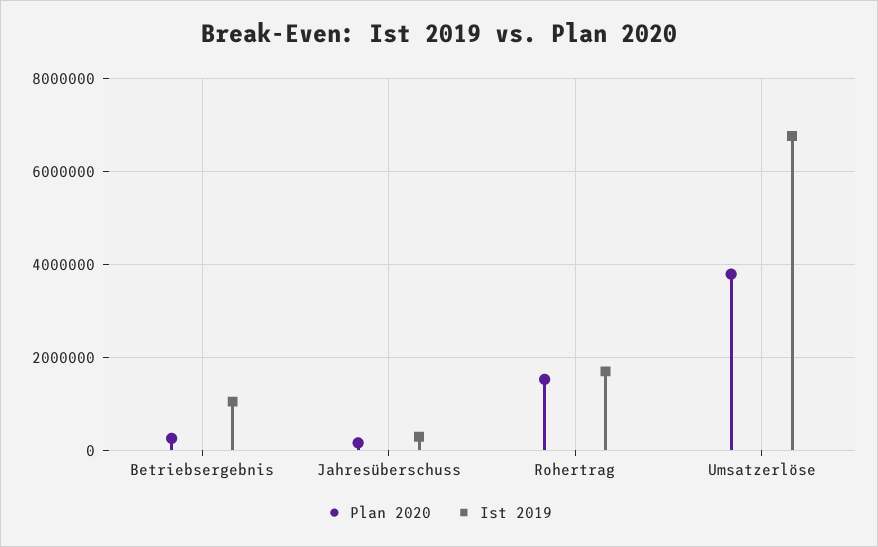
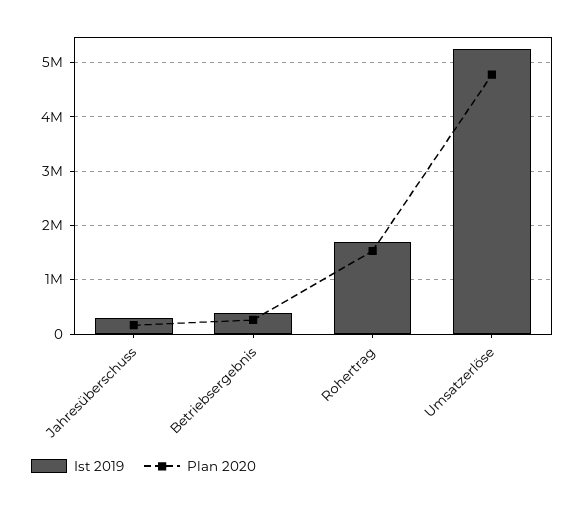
  {
    "Plan 2020": {
      "Betriebsergebnis": 200000,
      "Jahresüberschuss": 200000,
      "Rohertrag": 1600000,
-     "Umsatzerlöse": 3800000
+     "Umsatzerlöse": 4800000
    },
    "Ist 2019": {
-     "Betriebsergebnis": 1000000,
+     "Betriebsergebnis": 400000,
      "Jahresüberschuss": 200000,
      "Rohertrag": 1800000,
-     "Umsatzerlöse": 6800000
+     "Umsatzerlöse": 5200000
    }
  }

